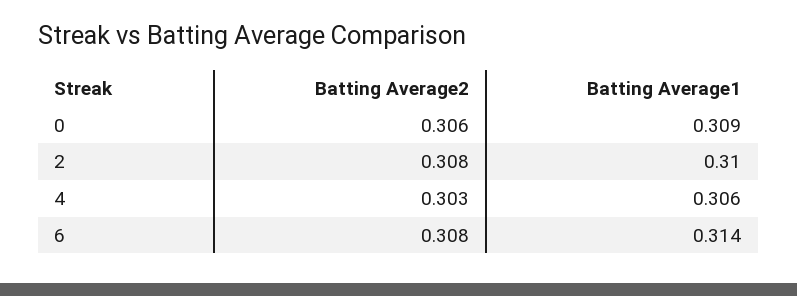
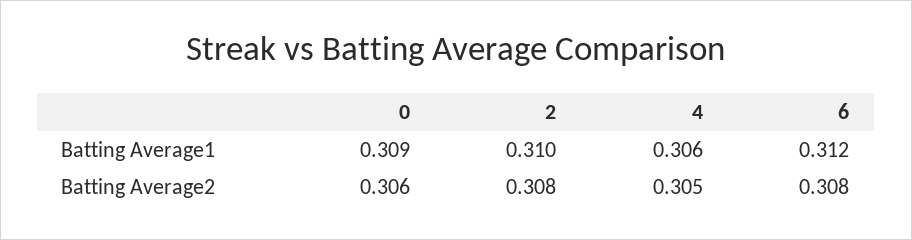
  {
    "Batting Average2": {
      "0": 0.306,
      "2": 0.308,
-     "4": 0.303,
+     "4": 0.305,
      "6": 0.308
    },
    "Batting Average1": {
      "0": 0.309,
      "2": 0.31,
      "4": 0.306,
-     "6": 0.314
+     "6": 0.312
    }
  }

